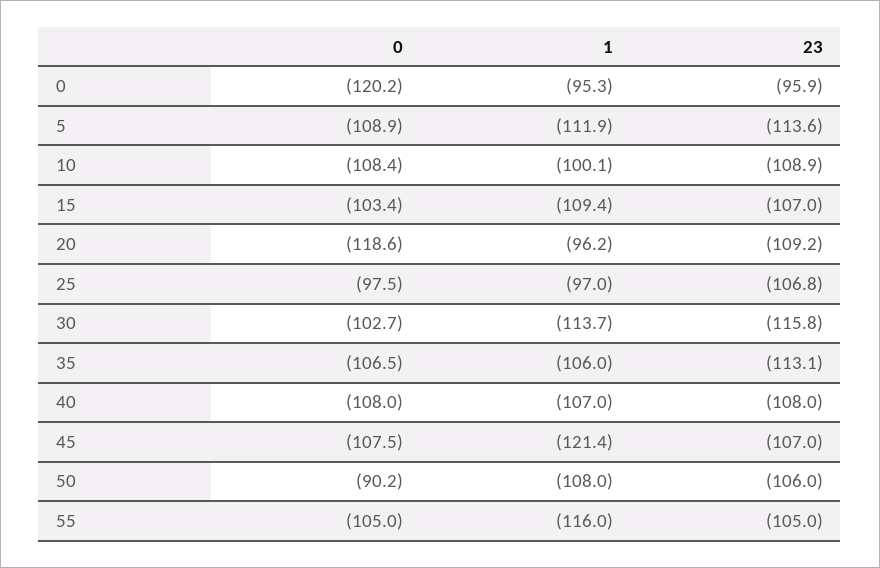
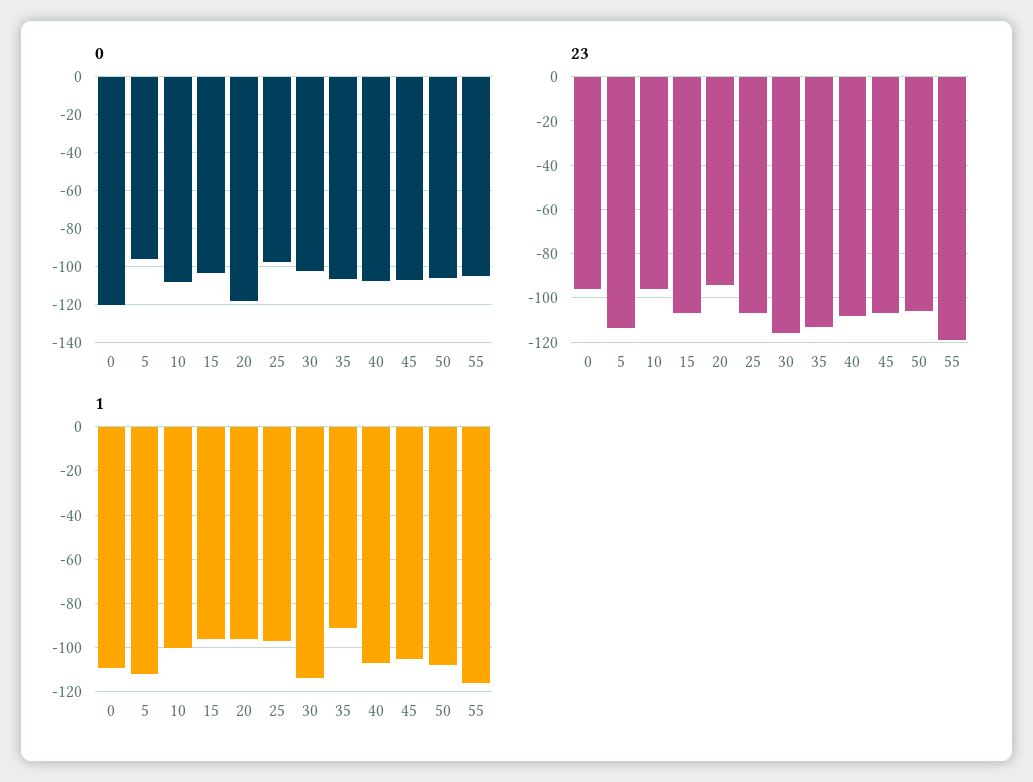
  {
    "0": {
      "0": -120.2,
-     "5": -108.9,
+     "5": -95,
      "10": -108.4,
      "15": -103.4,
      "20": -118.6,
      "25": -97.5,
      "30": -102.7,
      "35": -106.5,
      "40": -108,
      "45": -107.5,
-     "50": -90.2,
+     "50": -105,
      "55": -105
    },
    "1": {
-     "0": -95.3,
+     "0": -110,
      "5": -111.9,
      "10": -100.1,
-     "15": -109.4,
+     "15": -95,
      "20": -96.2,
      "25": -97,
      "30": -113.7,
-     "35": -106,
+     "35": -90,
      "40": -107,
-     "45": -121.4,
+     "45": -105,
      "50": -108,
      "55": -116
    },
    "23": {
      "0": -95.9,
      "5": -113.6,
-     "10": -108.9,
+     "10": -95,
      "15": -107,
-     "20": -109.2,
+     "20": -95,
      "25": -106.8,
      "30": -115.8,
      "35": -113.1,
      "40": -108,
      "45": -107,
      "50": -106,
-     "55": -105
+     "55": -120
    }
  }

